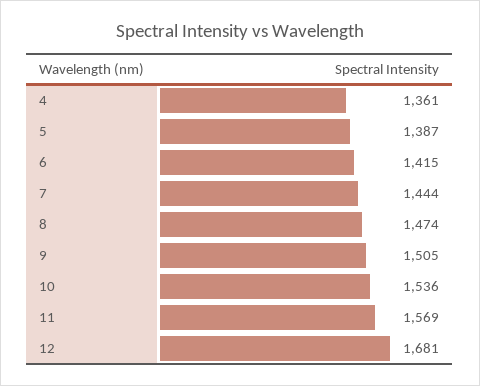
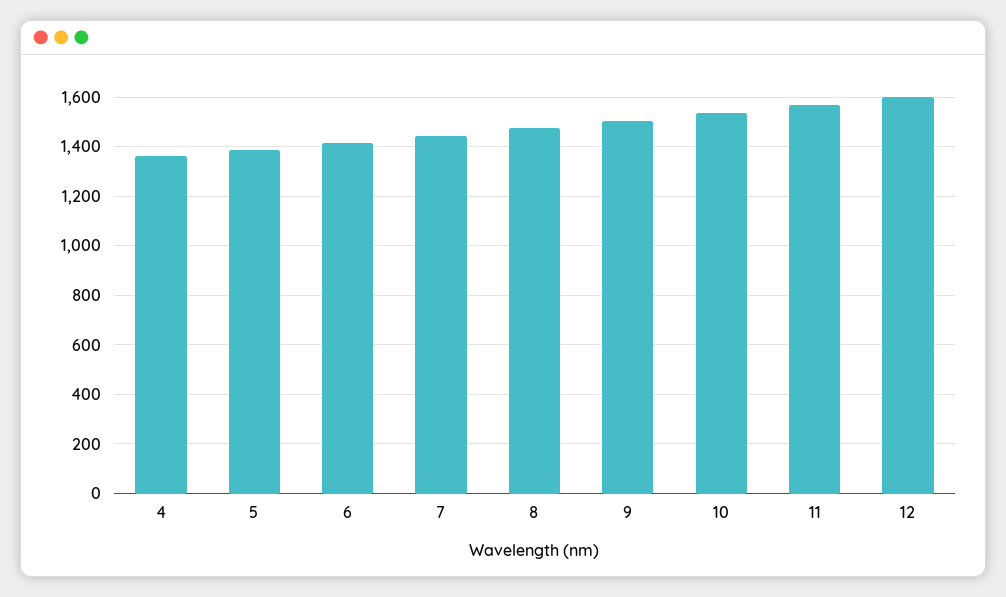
  {
    "4": 1361,
    "5": 1387,
    "6": 1415,
    "7": 1444,
    "8": 1474,
    "9": 1505,
    "10": 1536,
    "11": 1569,
-   "12": 1681
+   "12": 1600
  }

